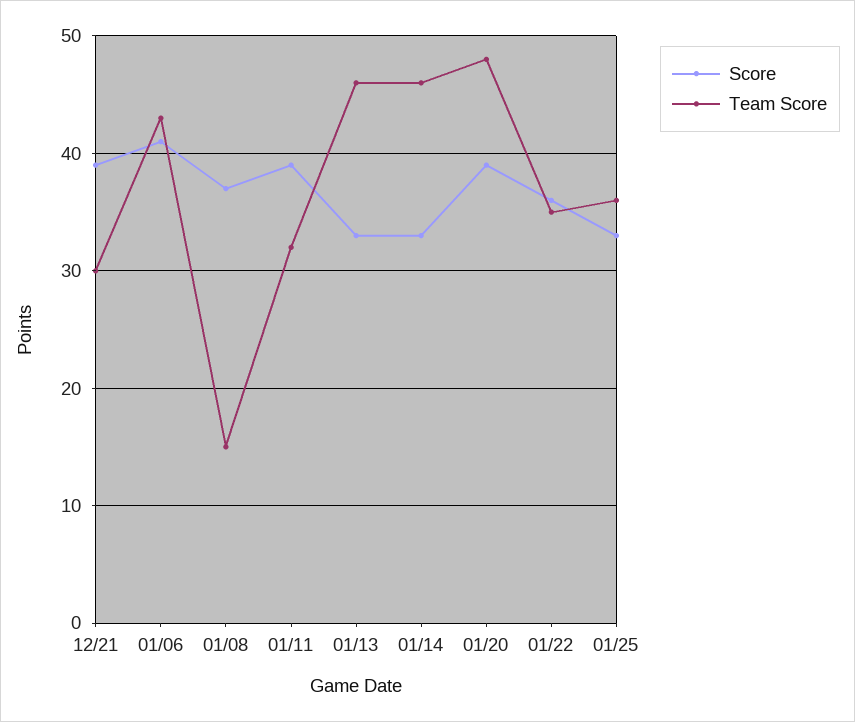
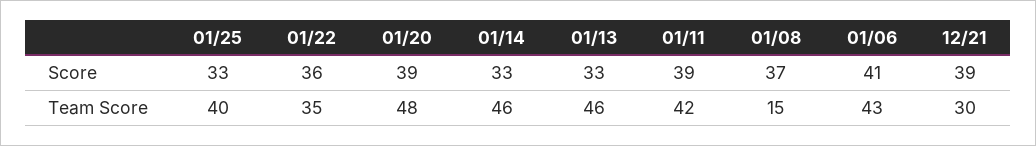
  {
    "Score": {
      "12/21": 39,
      "01/06": 41,
      "01/08": 37,
      "01/11": 39,
      "01/13": 33,
      "01/14": 33,
      "01/20": 39,
      "01/22": 36,
      "01/25": 33
    },
    "Team Score": {
      "12/21": 30,
      "01/06": 43,
      "01/08": 15,
-     "01/11": 32,
+     "01/11": 42,
      "01/13": 46,
      "01/14": 46,
      "01/20": 48,
      "01/22": 35,
-     "01/25": 36
+     "01/25": 40
    }
  }

